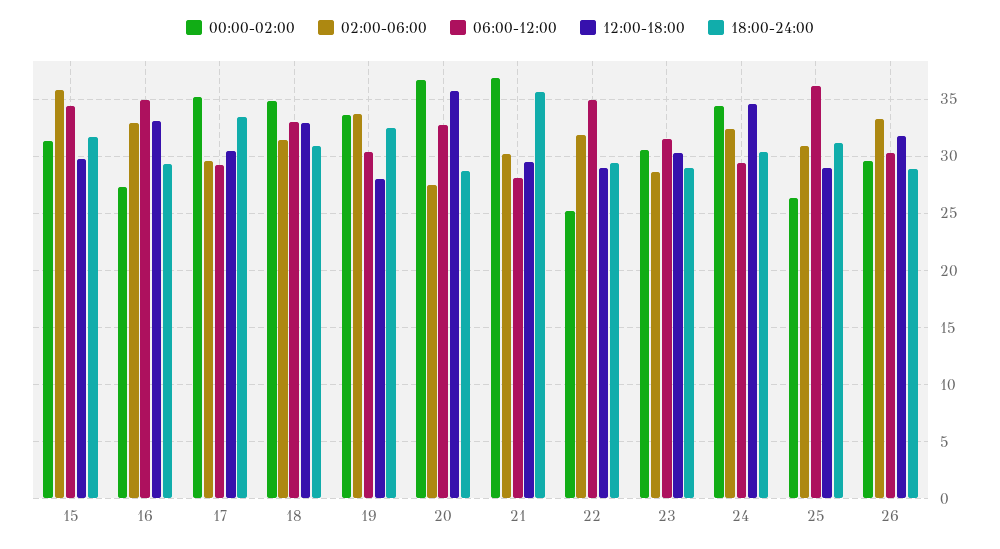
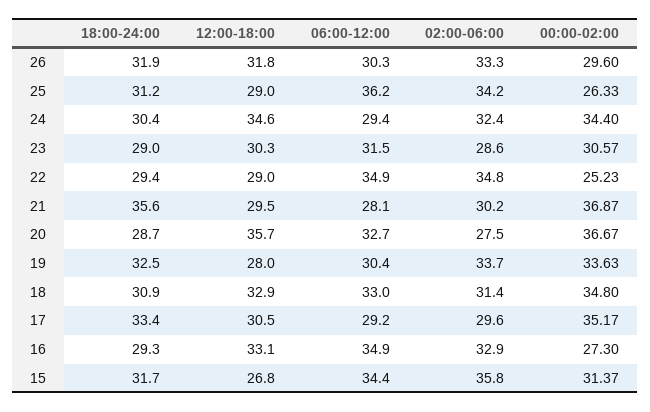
  {
    "00:00-02:00": {
      "15": 31.37,
      "16": 27.3,
      "17": 35.17,
      "18": 34.8,
      "19": 33.63,
      "20": 36.67,
      "21": 36.87,
      "22": 25.23,
      "23": 30.57,
      "24": 34.4,
      "25": 26.33,
      "26": 29.6
    },
    "02:00-06:00": {
      "15": 35.8,
      "16": 32.9,
      "17": 29.6,
      "18": 31.4,
      "19": 33.7,
      "20": 27.5,
      "21": 30.2,
-     "22": 32,
+     "22": 34.8,
      "23": 28.6,
      "24": 32.4,
-     "25": 31,
+     "25": 34.2,
      "26": 33.3
    },
    "06:00-12:00": {
      "15": 34.4,
      "16": 34.9,
      "17": 29.2,
      "18": 33,
      "19": 30.4,
      "20": 32.7,
      "21": 28.1,
      "22": 34.9,
      "23": 31.5,
      "24": 29.4,
      "25": 36.2,
      "26": 30.3
    },
    "12:00-18:00": {
-     "15": 30,
+     "15": 26.8,
      "16": 33.1,
      "17": 30.5,
      "18": 32.9,
      "19": 28,
      "20": 35.7,
      "21": 29.5,
      "22": 29,
      "23": 30.3,
      "24": 34.6,
      "25": 29,
      "26": 31.8
    },
    "18:00-24:00": {
      "15": 31.7,
      "16": 29.3,
      "17": 33.4,
      "18": 30.9,
      "19": 32.5,
      "20": 28.7,
      "21": 35.6,
      "22": 29.4,
      "23": 29,
      "24": 30.4,
      "25": 31.2,
-     "26": 29
+     "26": 31.9
    }
  }

